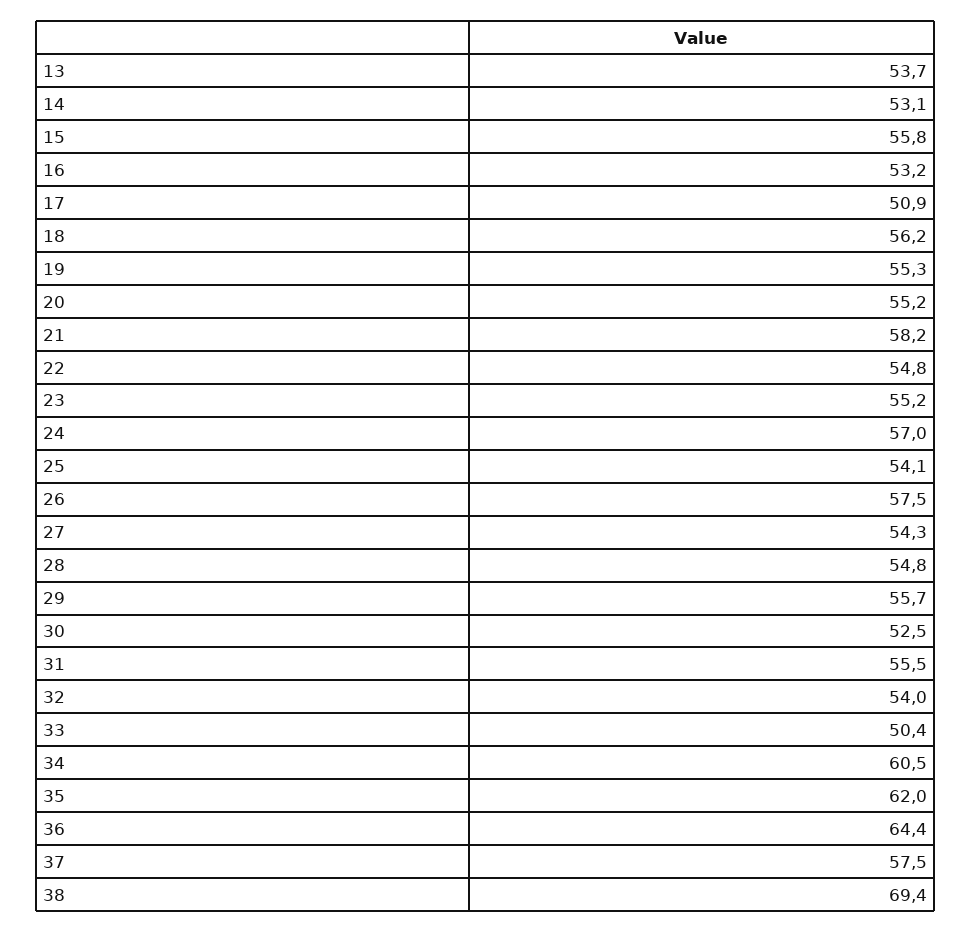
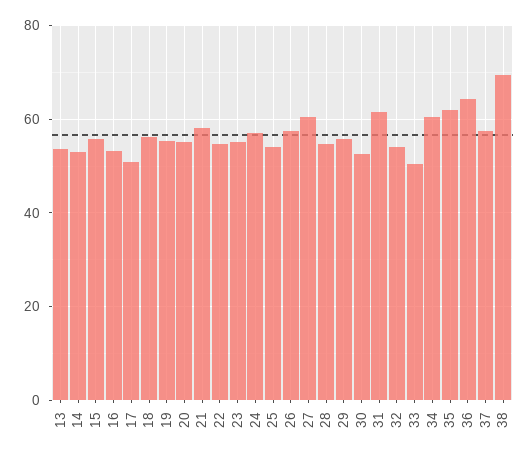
  {
    "13": 53.7,
    "14": 53.1,
    "15": 55.8,
    "16": 53.2,
    "17": 50.9,
    "18": 56.2,
    "19": 55.3,
    "20": 55.2,
    "21": 58.2,
    "22": 54.8,
    "23": 55.2,
    "24": 57,
    "25": 54.1,
    "26": 57.5,
-   "27": 54.3,
+   "27": 60,
    "28": 54.8,
    "29": 55.7,
    "30": 52.5,
-   "31": 55.5,
+   "31": 62,
    "32": 54,
    "33": 50.4,
    "34": 60.5,
    "35": 62,
    "36": 64.4,
    "37": 57.5,
    "38": 69.4
  }

